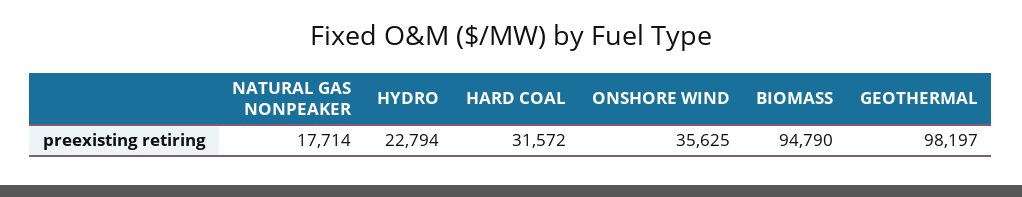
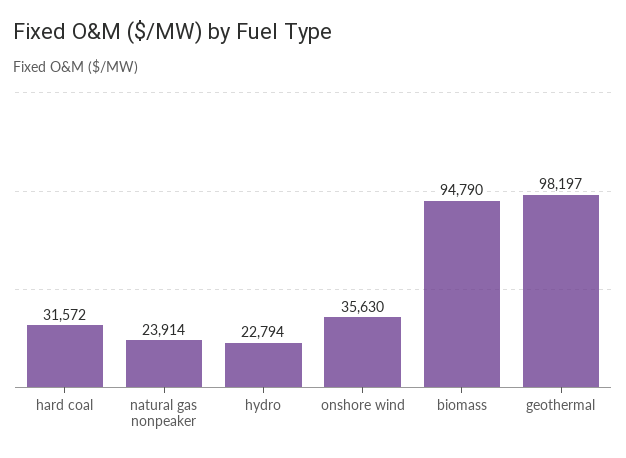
  {
-   "NATURAL GAS NONPEAKER": 17714,
+   "NATURAL GAS NONPEAKER": 23914,
    "HYDRO": 22794,
    "HARD COAL": 31572,
-   "ONSHORE WIND": 35625,
+   "ONSHORE WIND": 35630,
    "BIOMASS": 94790,
    "GEOTHERMAL": 98197
  }

